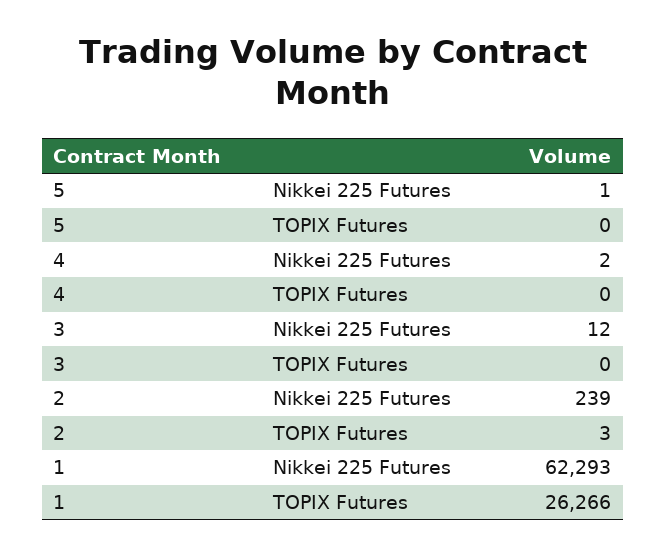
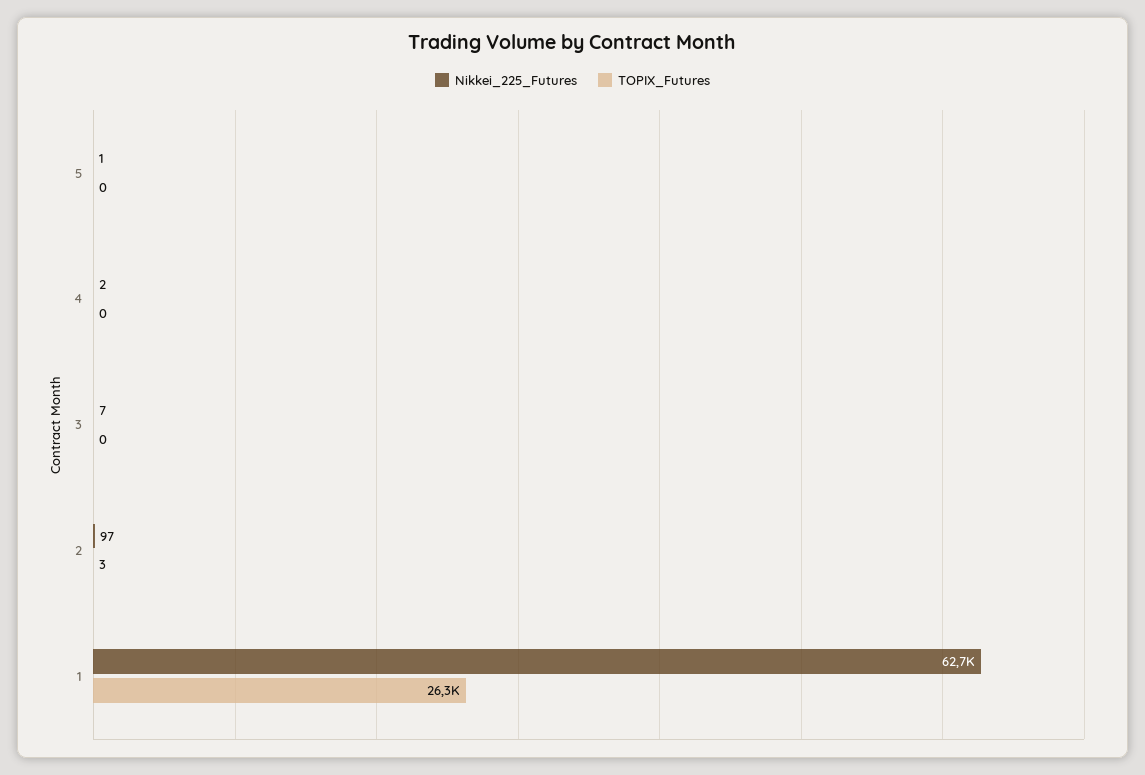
  {
    "Nikkei 225 Futures": {
      "5": 1,
      "4": 2,
-     "3": 12,
+     "3": 7,
-     "2": 239,
+     "2": 97,
-     "1": 62293
+     "1": 62700
    },
    "TOPIX Futures": {
      "5": 0,
      "4": 0,
      "3": 0,
      "2": 3,
      "1": 26266
    }
  }

